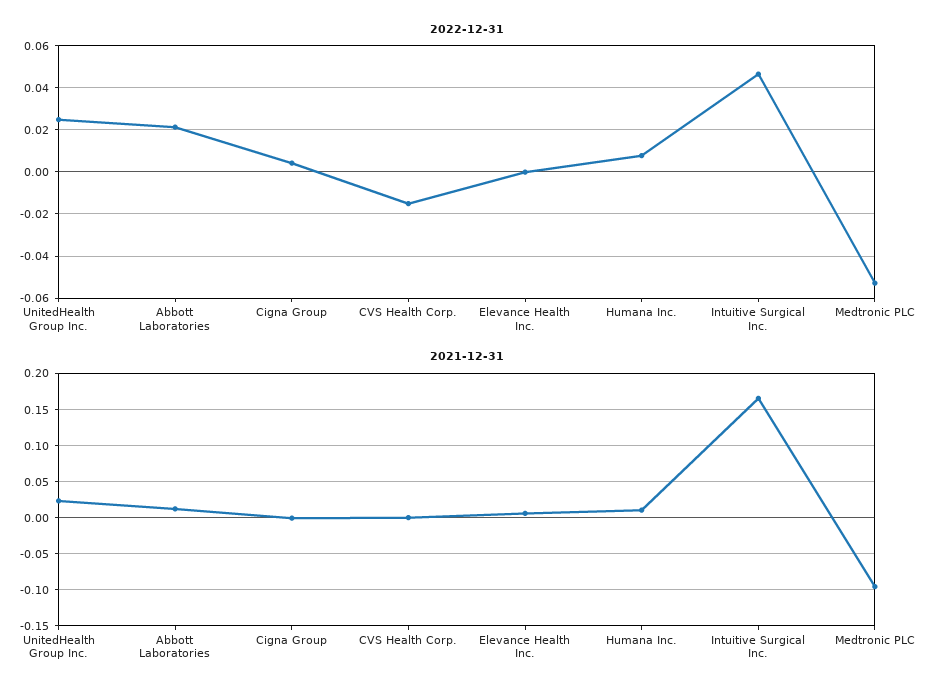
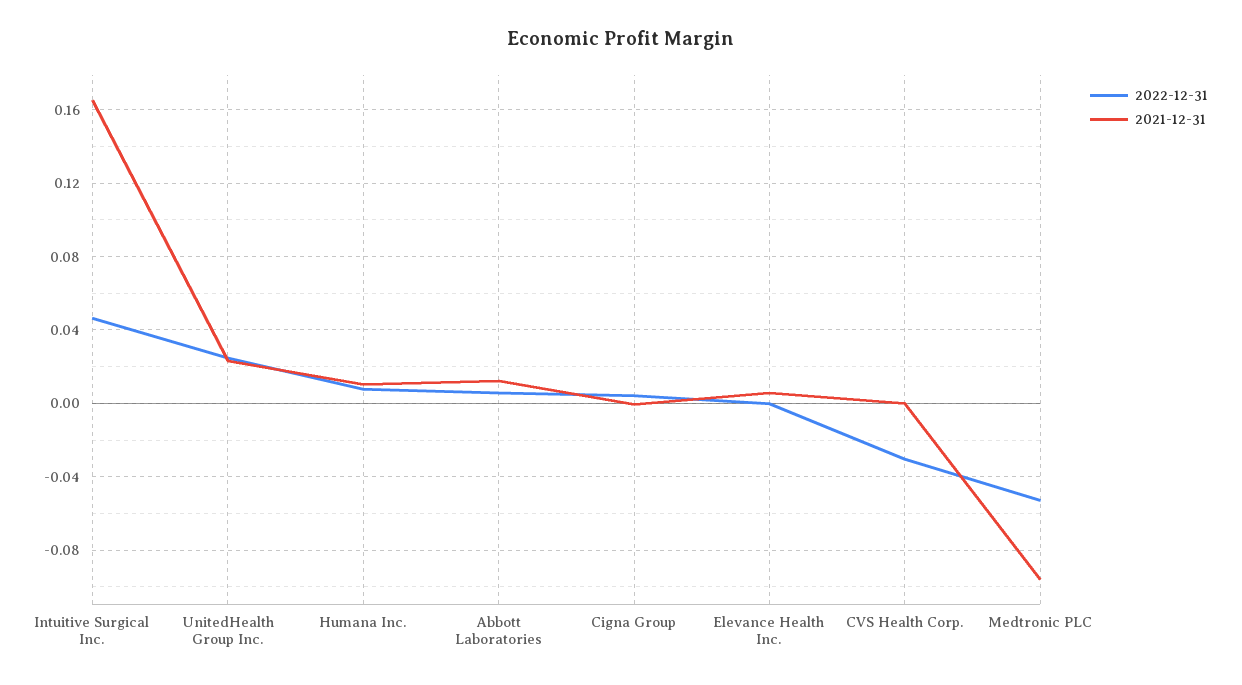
  {
    "2022-12-31": {
      "UnitedHealth Group Inc.": 0.025,
-     "Abbott Laboratories": 0.02,
+     "Abbott Laboratories": 0.005,
      "Cigna Group": 0.005,
-     "CVS Health Corp.": -0.015,
+     "CVS Health Corp.": -0.03,
      "Elevance Health Inc.": 0,
      "Humana Inc.": 0.01,
      "Intuitive Surgical Inc.": 0.045,
      "Medtronic PLC": -0.055
    },
    "2021-12-31": {
      "UnitedHealth Group Inc.": 0.025,
      "Abbott Laboratories": 0.01,
      "Cigna Group": 0,
      "CVS Health Corp.": 0,
      "Elevance Health Inc.": 0.005,
      "Humana Inc.": 0.01,
      "Intuitive Surgical Inc.": 0.165,
      "Medtronic PLC": -0.095
    }
  }

